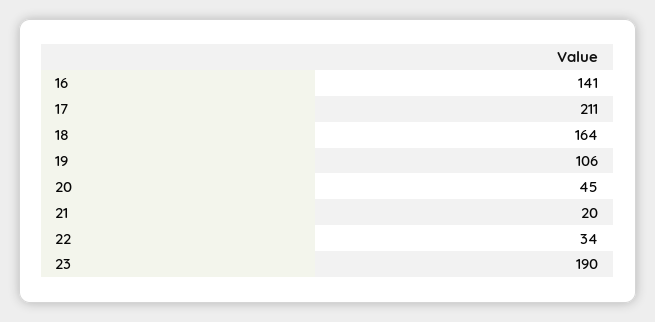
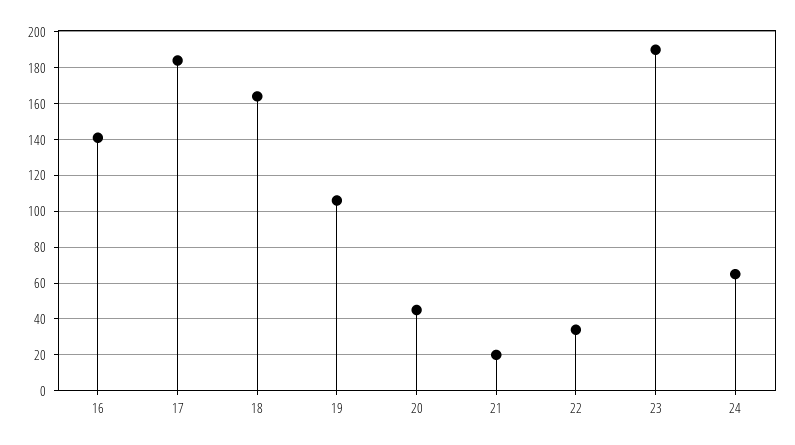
  {
    "16": 141,
-   "17": 211,
+   "17": 185,
    "18": 164,
    "19": 106,
    "20": 45,
    "21": 20,
    "22": 34,
-   "23": 190
+   "23": 190,
+   "24": 65
  }

